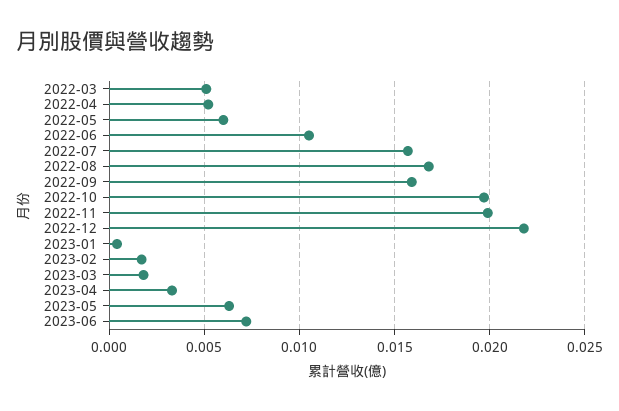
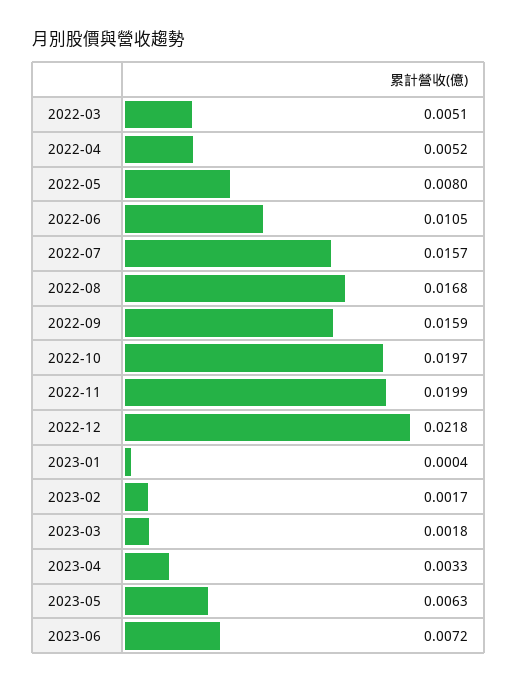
  {
    "2022-03": 0.0051,
    "2022-04": 0.0052,
-   "2022-05": 0.006,
+   "2022-05": 0.008,
    "2022-06": 0.0105,
    "2022-07": 0.0157,
    "2022-08": 0.0168,
    "2022-09": 0.0159,
    "2022-10": 0.0197,
    "2022-11": 0.0199,
    "2022-12": 0.0218,
    "2023-01": 0.0004,
    "2023-02": 0.0017,
    "2023-03": 0.0018,
    "2023-04": 0.0033,
    "2023-05": 0.0063,
    "2023-06": 0.0072
  }

